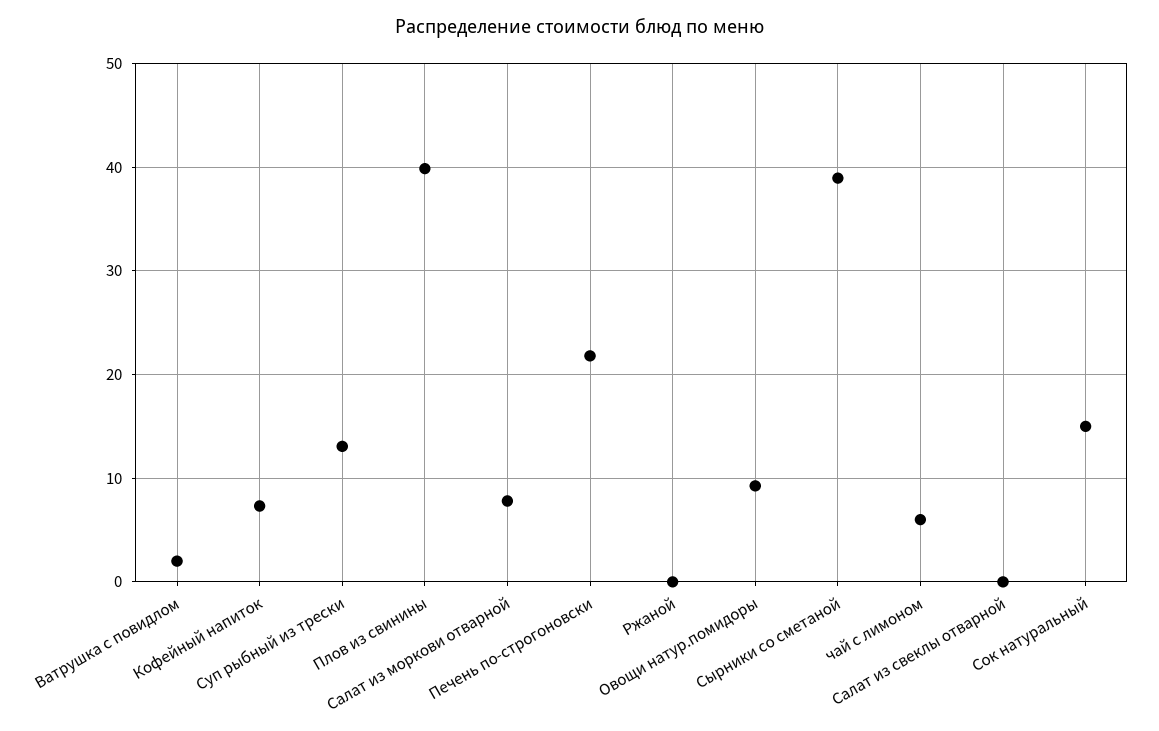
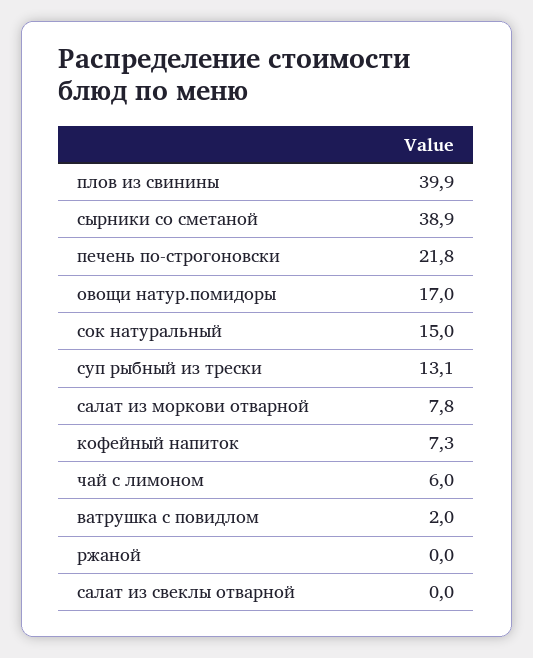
  {
    "Ватрушка с повидлом": 2,
    "Кофейный напиток": 7.3,
    "Суп рыбный из трески": 13.1,
    "Плов из свинины": 39.9,
    "Салат из моркови отварной": 7.8,
    "Печень по-строгоновски": 21.8,
    "Ржаной": 0,
-   "Овощи натур.помидоры": 9,
+   "Овощи натур.помидоры": 17,
    "Сырники со сметаной": 38.9,
    "чай с лимоном": 6,
    "Салат из свеклы отварной": 0,
    "Сок натуральный": 15
  }

